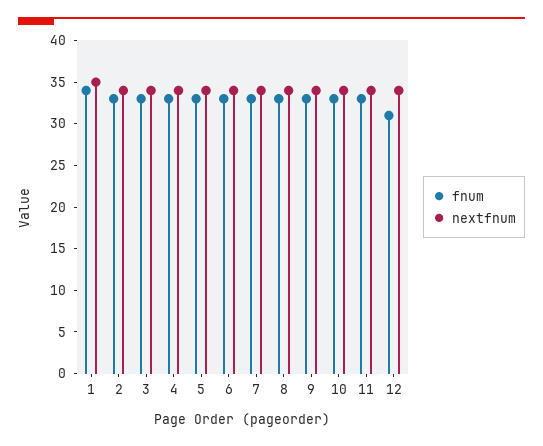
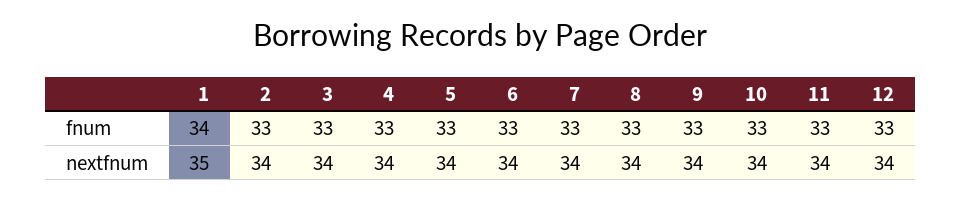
  {
    "fnum": {
      "1": 34,
      "2": 33,
      "3": 33,
      "4": 33,
      "5": 33,
      "6": 33,
      "7": 33,
      "8": 33,
      "9": 33,
      "10": 33,
      "11": 33,
-     "12": 31
+     "12": 33
    },
    "nextfnum": {
      "1": 35,
      "2": 34,
      "3": 34,
      "4": 34,
      "5": 34,
      "6": 34,
      "7": 34,
      "8": 34,
      "9": 34,
      "10": 34,
      "11": 34,
      "12": 34
    }
  }

